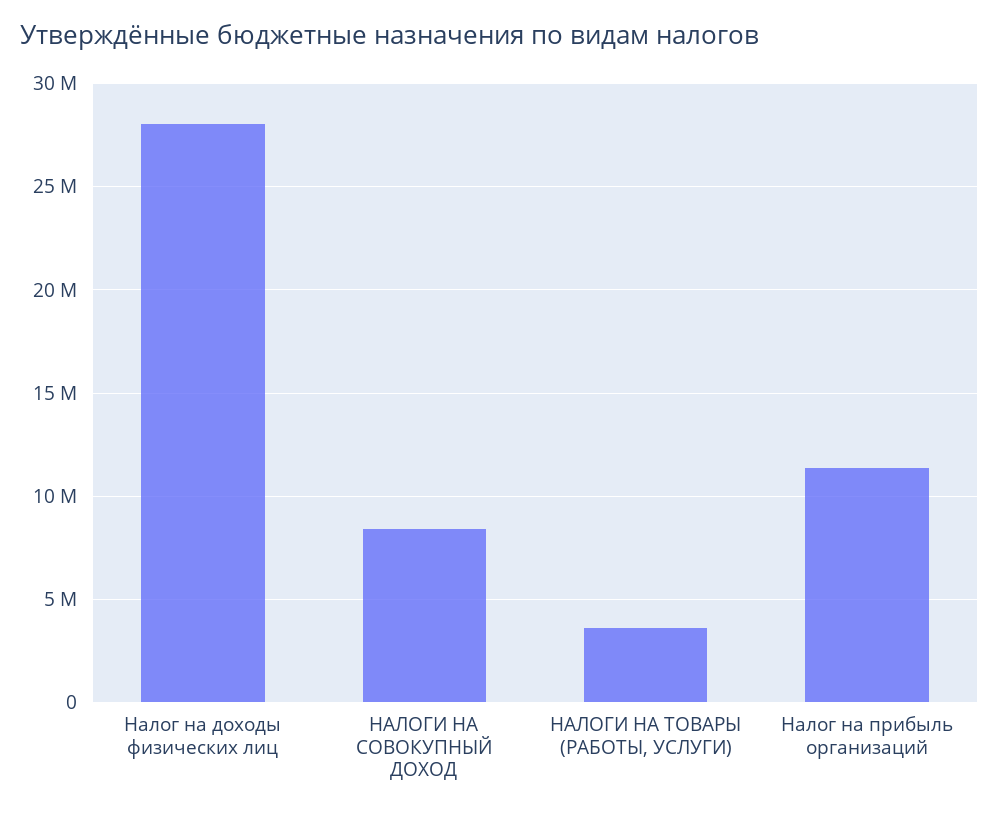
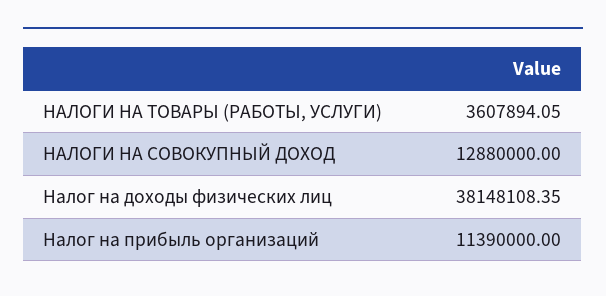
  {
-   "Налог на доходы физических лиц": 28000000,
+   "Налог на доходы физических лиц": 38148108.35,
-   "НАЛОГИ НА СОВОКУПНЫЙ ДОХОД": 8500000,
+   "НАЛОГИ НА СОВОКУПНЫЙ ДОХОД": 12880000,
    "НАЛОГИ НА ТОВАРЫ (РАБОТЫ, УСЛУГИ)": 3607894.05,
    "Налог на прибыль организаций": 11390000
  }

